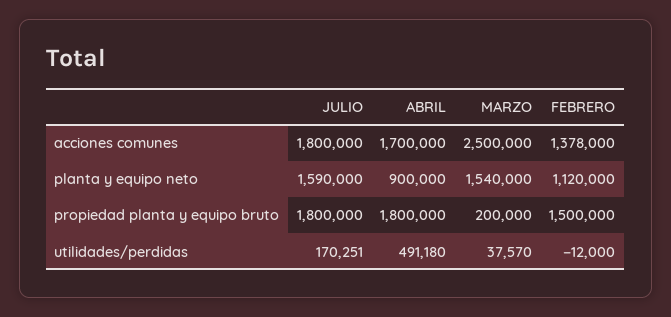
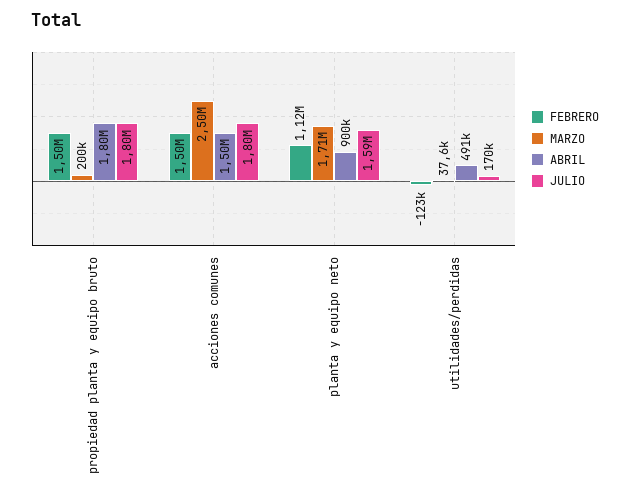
  {
    "JULIO": {
      "acciones comunes": 1800000,
      "planta y equipo neto": 1590000,
      "propiedad planta y equipo bruto": 1800000,
      "utilidades/perdidas": 170251
    },
    "ABRIL": {
-     "acciones comunes": 1700000,
+     "acciones comunes": 1500000,
      "planta y equipo neto": 900000,
      "propiedad planta y equipo bruto": 1800000,
      "utilidades/perdidas": 491180
    },
    "MARZO": {
      "acciones comunes": 2500000,
-     "planta y equipo neto": 1540000,
+     "planta y equipo neto": 1710000,
      "propiedad planta y equipo bruto": 200000,
      "utilidades/perdidas": 37570
    },
    "FEBRERO": {
-     "acciones comunes": 1378000,
+     "acciones comunes": 1500000,
      "planta y equipo neto": 1120000,
      "propiedad planta y equipo bruto": 1500000,
-     "utilidades/perdidas": -12000
+     "utilidades/perdidas": -123000
    }
  }

